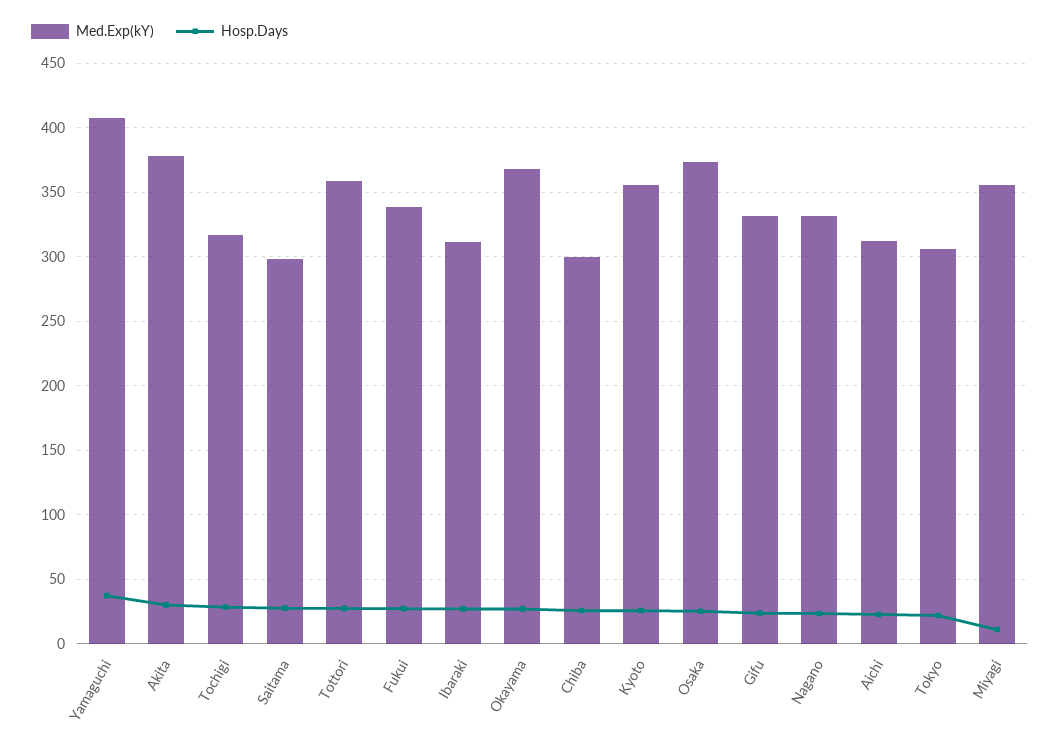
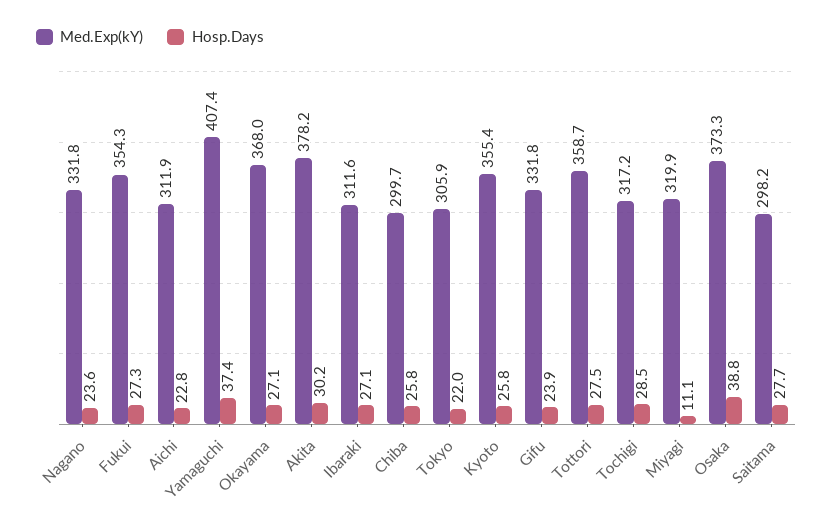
  {
    "Med.Exp(kY)": {
      "Yamaguchi": 407.4,
      "Akita": 378.2,
      "Tochigi": 317.2,
      "Saitama": 298.2,
      "Tottori": 358.7,
-     "Fukui": 340,
+     "Fukui": 354.3,
      "Ibaraki": 311.6,
      "Okayama": 368,
      "Chiba": 299.7,
      "Kyoto": 355.4,
      "Osaka": 373.3,
      "Gifu": 331.8,
      "Nagano": 331.8,
      "Aichi": 311.9,
      "Tokyo": 305.9,
-     "Miyagi": 355
+     "Miyagi": 319.9
    },
    "Hosp.Days": {
      "Yamaguchi": 37.4,
      "Akita": 30.2,
      "Tochigi": 28.5,
      "Saitama": 27.7,
      "Tottori": 27.5,
      "Fukui": 27.3,
      "Ibaraki": 27.1,
      "Okayama": 27.1,
      "Chiba": 25.8,
      "Kyoto": 25.8,
-     "Osaka": 25,
+     "Osaka": 38.8,
      "Gifu": 23.9,
      "Nagano": 23.6,
      "Aichi": 22.8,
      "Tokyo": 22,
      "Miyagi": 11.1
    }
  }

